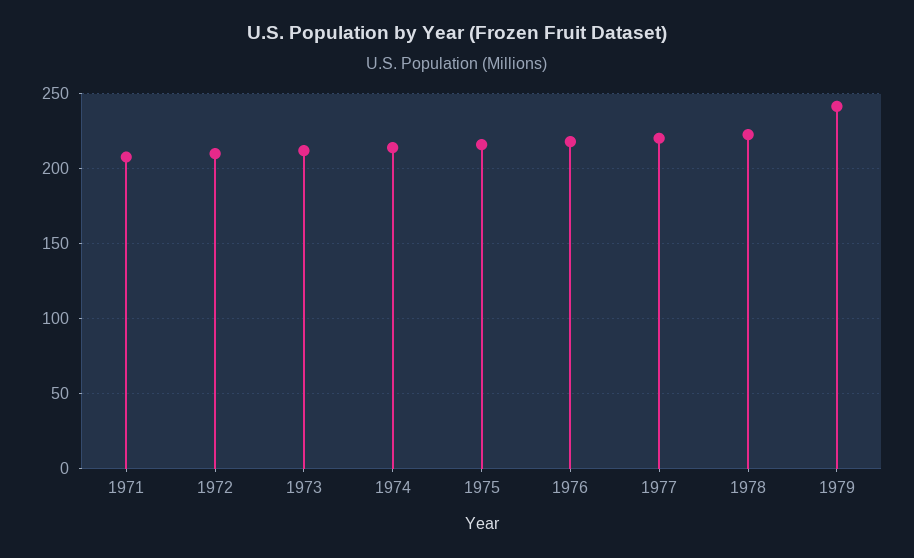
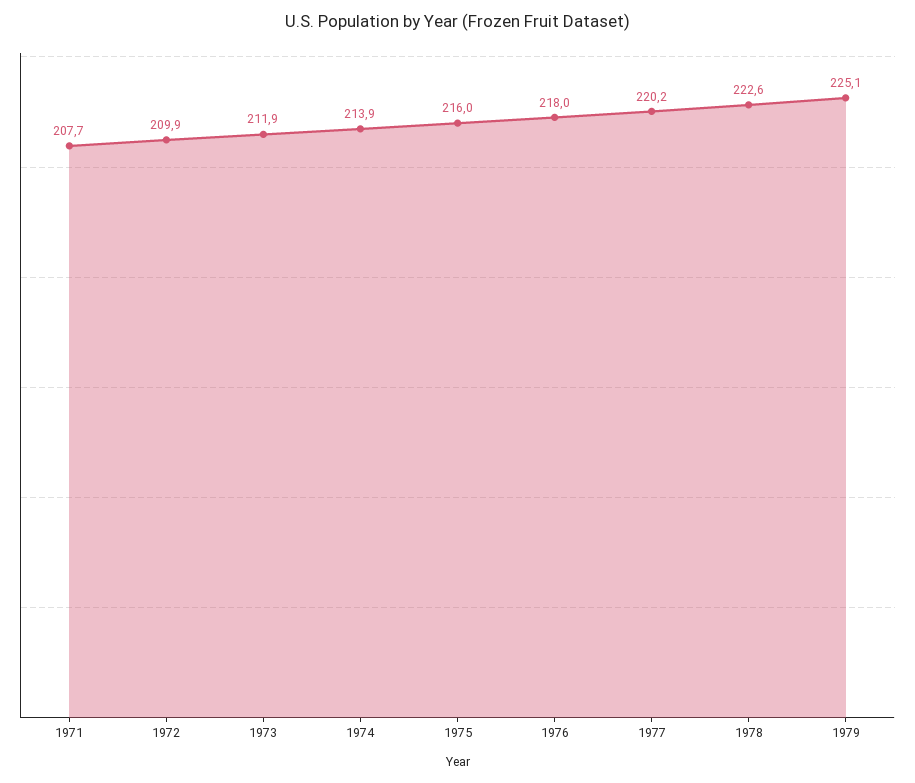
  {
    "1971": 207.7,
    "1972": 209.9,
    "1973": 211.9,
    "1974": 213.9,
    "1975": 216,
    "1976": 218,
    "1977": 220.2,
    "1978": 222.6,
-   "1979": 240
+   "1979": 225.1
  }

